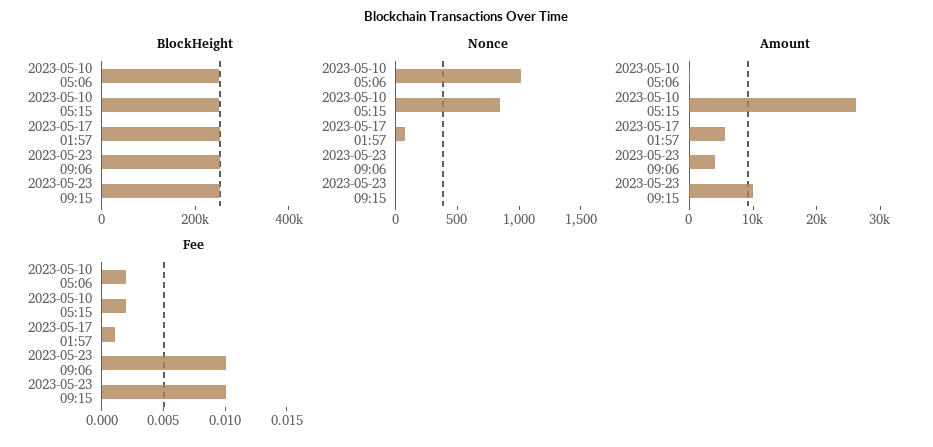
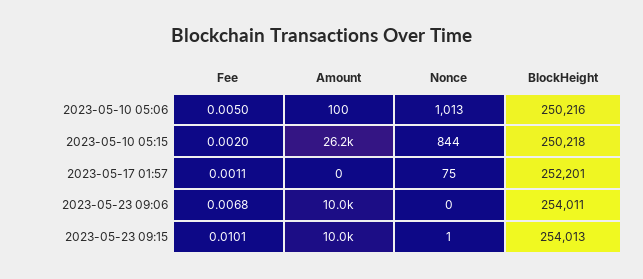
  {
    "BlockHeight": {
      "2023-05-10 05:06": 250216,
      "2023-05-10 05:15": 250218,
      "2023-05-17 01:57": 252201,
      "2023-05-23 09:06": 254011,
      "2023-05-23 09:15": 254013
    },
    "Nonce": {
      "2023-05-10 05:06": 1013,
      "2023-05-10 05:15": 844,
      "2023-05-17 01:57": 75,
      "2023-05-23 09:06": 0,
      "2023-05-23 09:15": 1
    },
    "Amount": {
      "2023-05-10 05:06": 100,
      "2023-05-10 05:15": 26200,
-     "2023-05-17 01:57": 6000,
+     "2023-05-17 01:57": 0,
-     "2023-05-23 09:06": 4000,
+     "2023-05-23 09:06": 10000,
      "2023-05-23 09:15": 10000
    },
    "Fee": {
-     "2023-05-10 05:06": 0.002,
+     "2023-05-10 05:06": 0.005,
      "2023-05-10 05:15": 0.002,
      "2023-05-17 01:57": 0.0011,
-     "2023-05-23 09:06": 0.01,
+     "2023-05-23 09:06": 0.0068,
      "2023-05-23 09:15": 0.0101
    }
  }

